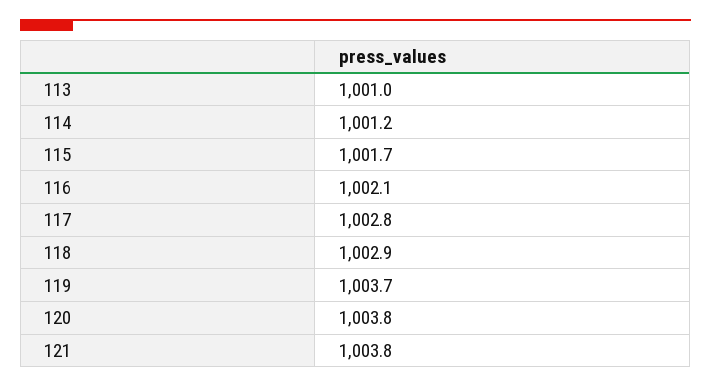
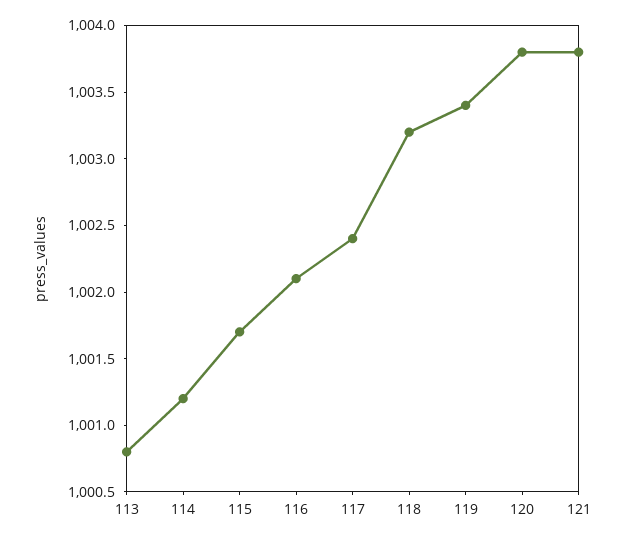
  {
-   "113": 1001,
+   "113": 1000.8,
    "114": 1001.2,
    "115": 1001.7,
    "116": 1002.1,
-   "117": 1002.8,
+   "117": 1002.4,
-   "118": 1002.9,
+   "118": 1003.2,
-   "119": 1003.7,
+   "119": 1003.4,
    "120": 1003.8,
    "121": 1003.8
  }

